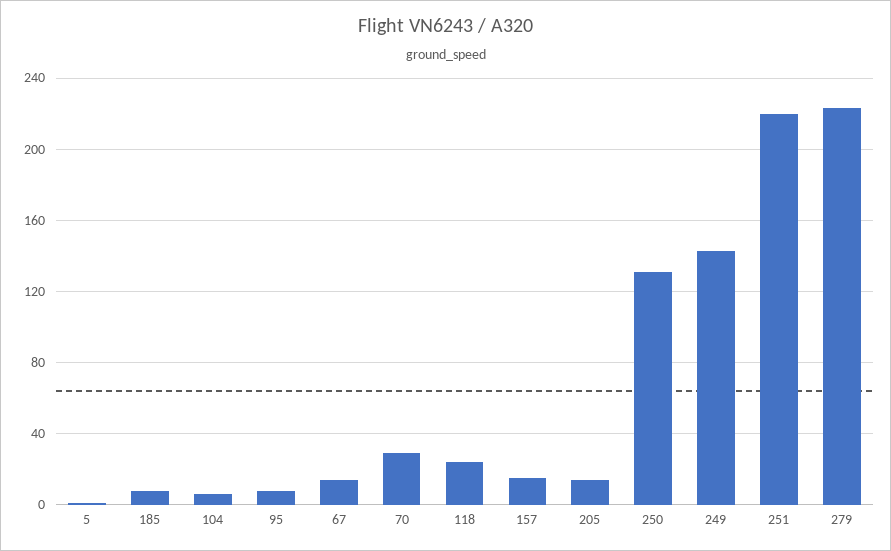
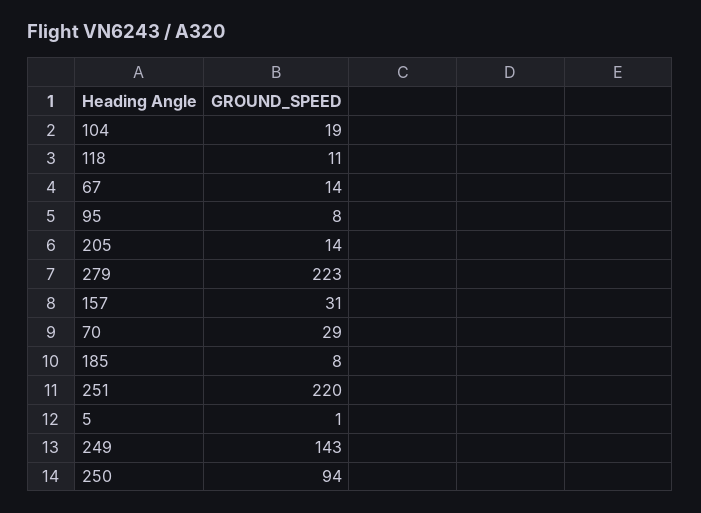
  {
    "5": 1,
    "185": 8,
-   "104": 5,
+   "104": 19,
    "95": 8,
    "67": 14,
    "70": 29,
-   "118": 25,
+   "118": 11,
-   "157": 15,
+   "157": 31,
    "205": 14,
-   "250": 130,
+   "250": 94,
    "249": 143,
    "251": 220,
    "279": 223
  }

